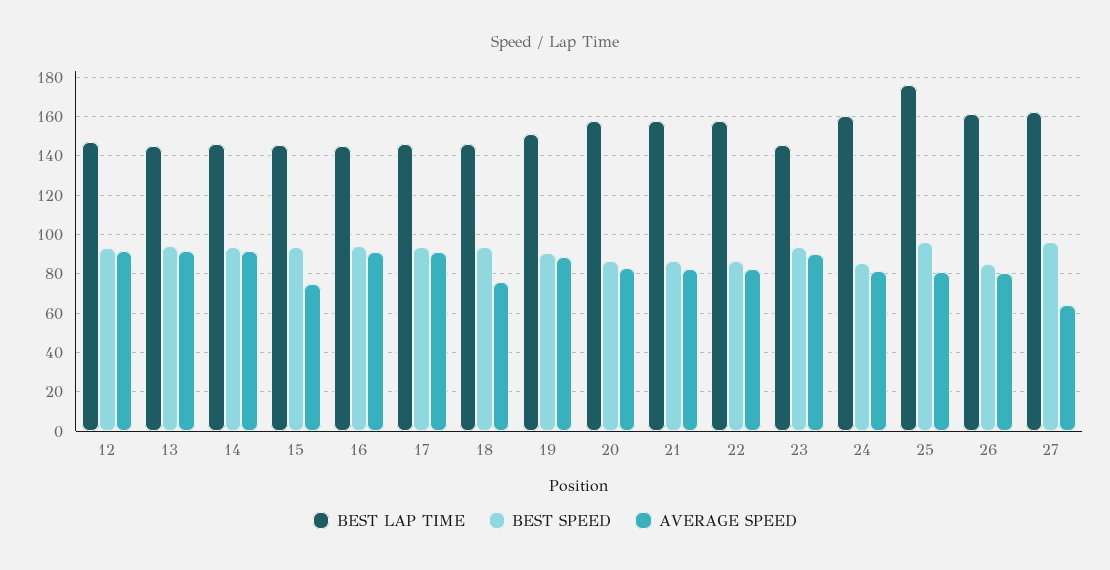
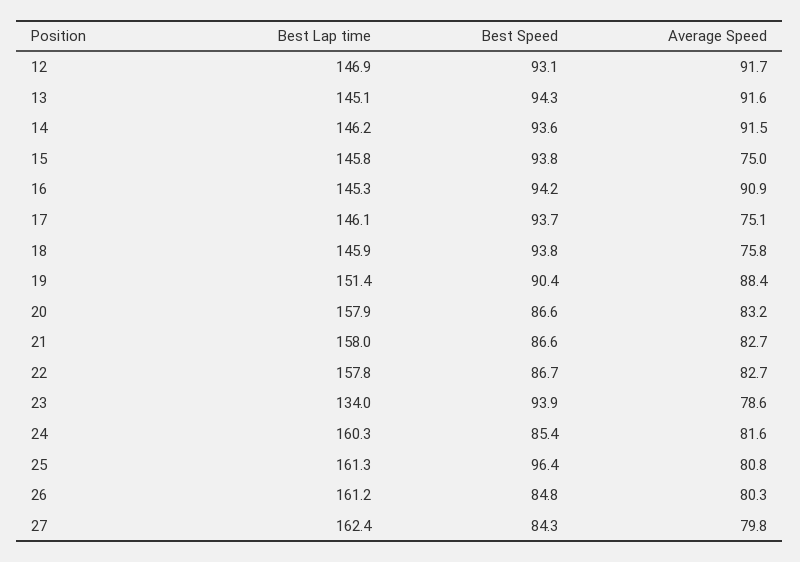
  {
    "BEST LAP TIME": {
      "12": 146.9,
      "13": 145.1,
      "14": 146.2,
      "15": 145.8,
      "16": 145.3,
      "17": 146.1,
      "18": 145.9,
      "19": 151.4,
      "20": 157.9,
      "21": 158,
      "22": 157.8,
-     "23": 145,
+     "23": 134,
      "24": 160.3,
-     "25": 175,
+     "25": 161.3,
      "26": 161.2,
      "27": 162.4
    },
    "BEST SPEED": {
      "12": 93.1,
      "13": 94.3,
      "14": 93.6,
      "15": 93.8,
      "16": 94.2,
      "17": 93.7,
      "18": 93.8,
      "19": 90.4,
      "20": 86.6,
      "21": 86.6,
      "22": 86.7,
      "23": 93.9,
      "24": 85.4,
      "25": 96.4,
      "26": 84.8,
-     "27": 95
+     "27": 84.3
    },
    "AVERAGE SPEED": {
      "12": 91.7,
      "13": 91.6,
      "14": 91.5,
      "15": 75,
      "16": 90.9,
-     "17": 90,
+     "17": 75.1,
      "18": 75.8,
      "19": 88.4,
      "20": 83.2,
      "21": 82.7,
      "22": 82.7,
-     "23": 90,
+     "23": 78.6,
      "24": 81.6,
      "25": 80.8,
      "26": 80.3,
-     "27": 65
+     "27": 79.8
    }
  }

